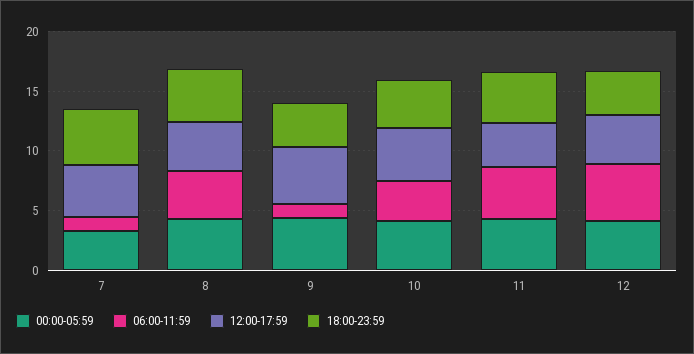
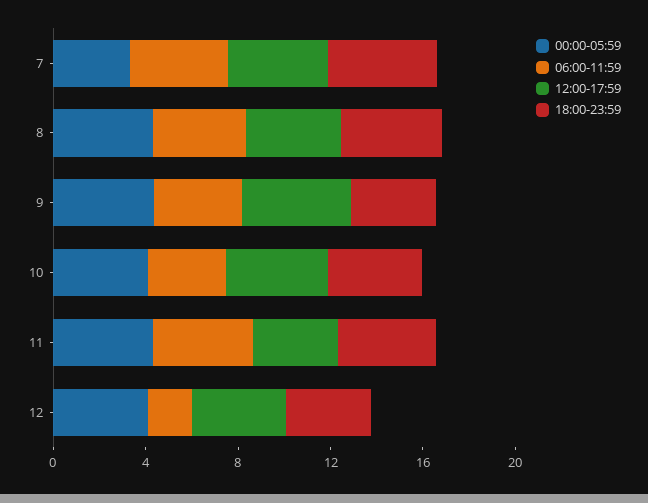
  {
    "00:00-05:59": {
      "7": 3,
      "8": 4,
      "9": 4,
      "10": 4,
      "11": 4,
      "12": 4
    },
    "06:00-11:59": {
-     "7": 1,
+     "7": 4,
      "8": 4,
-     "9": 1,
+     "9": 4,
      "10": 3,
      "11": 4,
-     "12": 5
+     "12": 2
    },
    "12:00-17:59": {
      "7": 4,
      "8": 4,
      "9": 5,
      "10": 4,
      "11": 4,
      "12": 4
    },
    "18:00-23:59": {
      "7": 5,
      "8": 4,
      "9": 4,
      "10": 4,
      "11": 4,
      "12": 4
    }
  }

